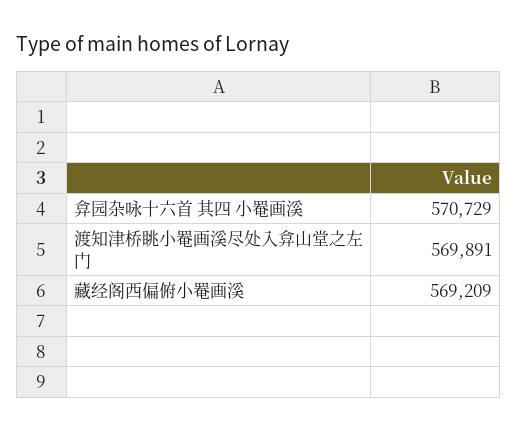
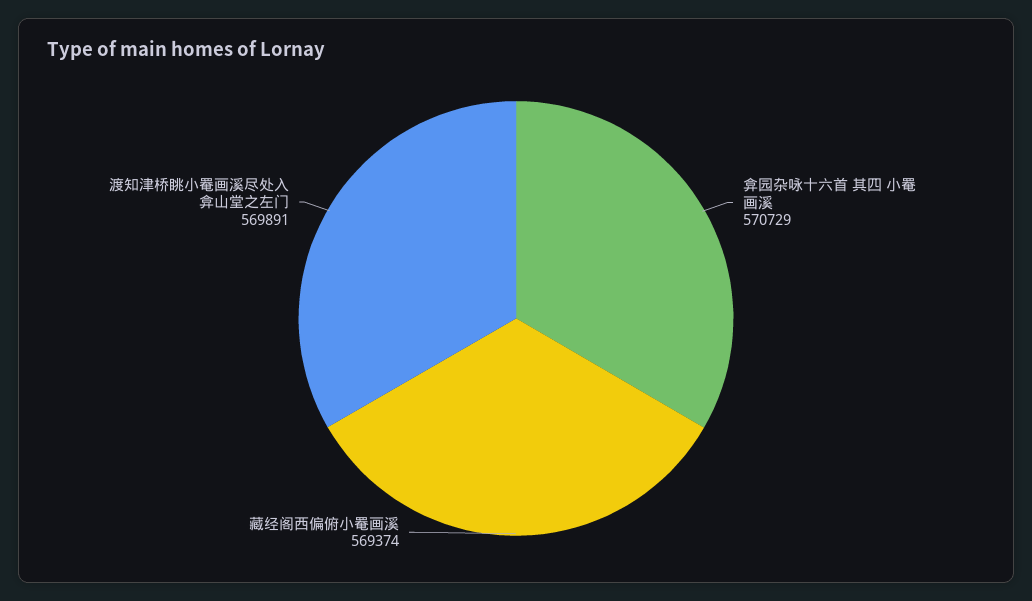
  {
    "弇园杂咏十六首 其四 小罨画溪": 570729,
    "渡知津桥眺小罨画溪尽处入弇山堂之左门": 569891,
-   "藏经阁西偏俯小罨画溪": 569209
+   "藏经阁西偏俯小罨画溪": 569374
  }

